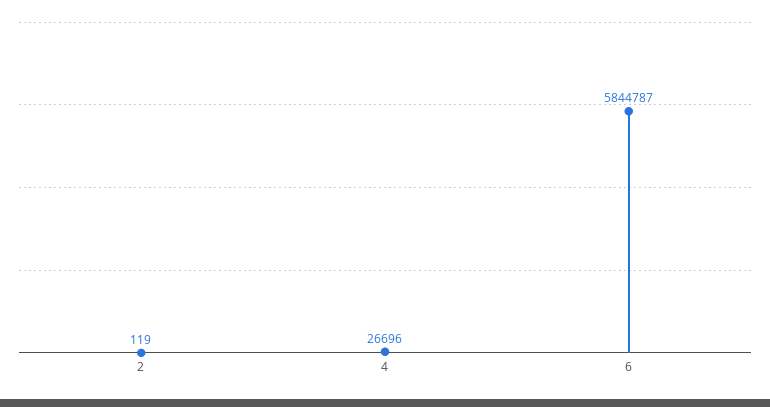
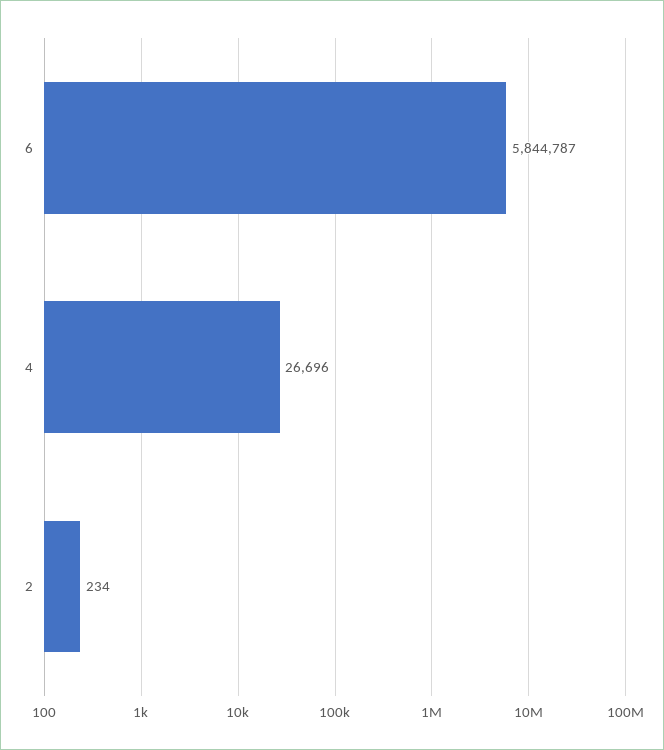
  {
-   "2": 119,
+   "2": 234,
    "4": 26696,
    "6": 5844787
  }

